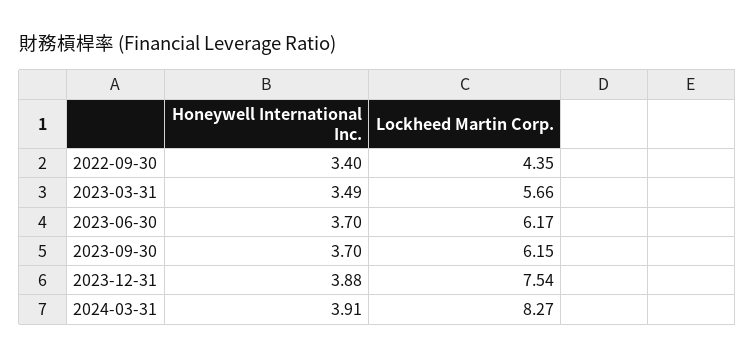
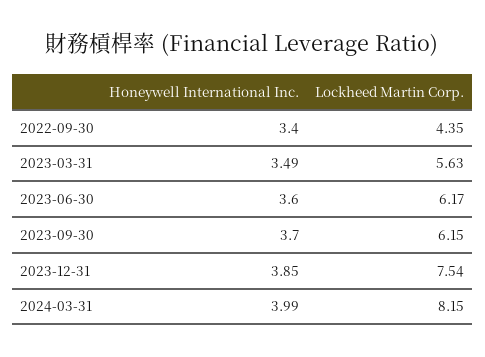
  {
    "Honeywell International Inc.": {
      "2022-09-30": 3.4,
      "2023-03-31": 3.49,
-     "2023-06-30": 3.7,
+     "2023-06-30": 3.6,
      "2023-09-30": 3.7,
-     "2023-12-31": 3.88,
+     "2023-12-31": 3.85,
-     "2024-03-31": 3.91
+     "2024-03-31": 3.99
    },
    "Lockheed Martin Corp.": {
      "2022-09-30": 4.35,
-     "2023-03-31": 5.66,
+     "2023-03-31": 5.63,
      "2023-06-30": 6.17,
      "2023-09-30": 6.15,
      "2023-12-31": 7.54,
-     "2024-03-31": 8.27
+     "2024-03-31": 8.15
    }
  }

